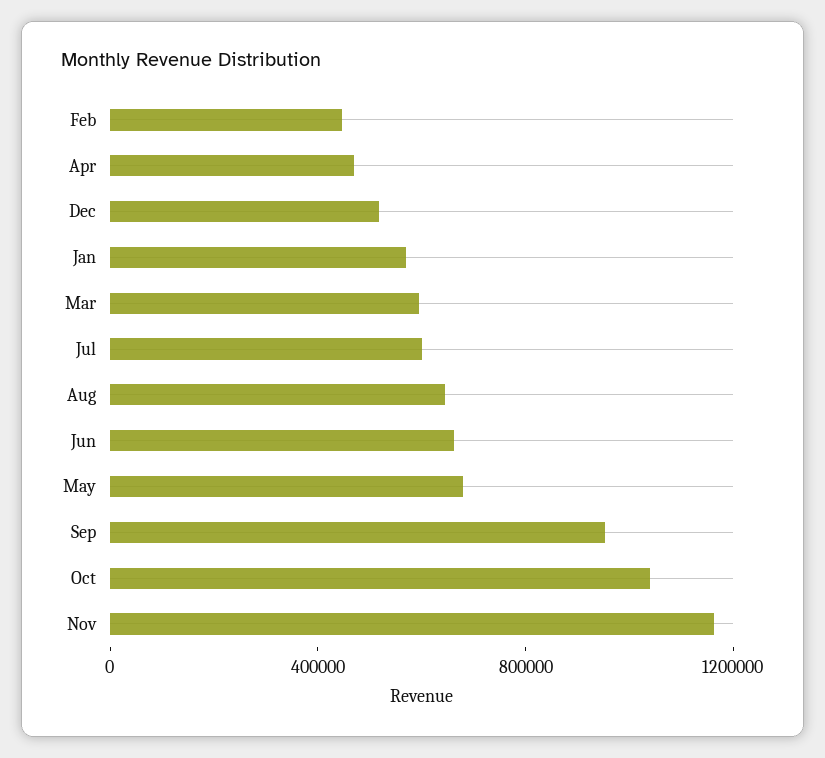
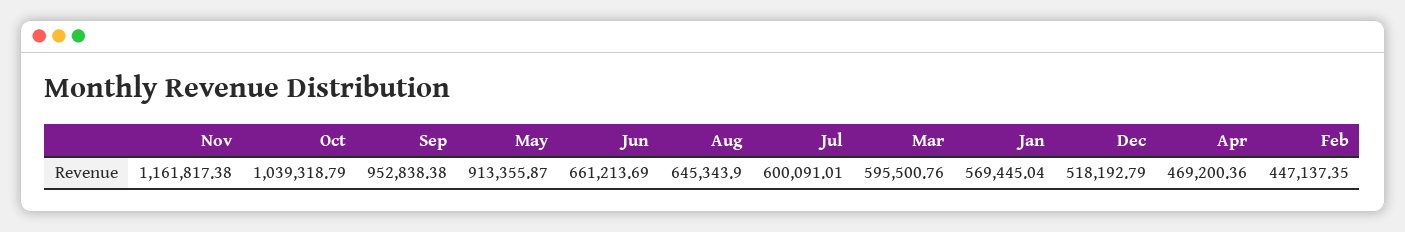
  {
    "Feb": 447137.35,
    "Apr": 469200.36,
    "Dec": 518192.79,
    "Jan": 569445.04,
    "Mar": 595500.76,
    "Jul": 600091.01,
    "Aug": 645343.9,
    "Jun": 661213.69,
-   "May": 700000,
+   "May": 913355.87,
    "Sep": 952838.38,
    "Oct": 1039318.79,
    "Nov": 1161817.38
  }

